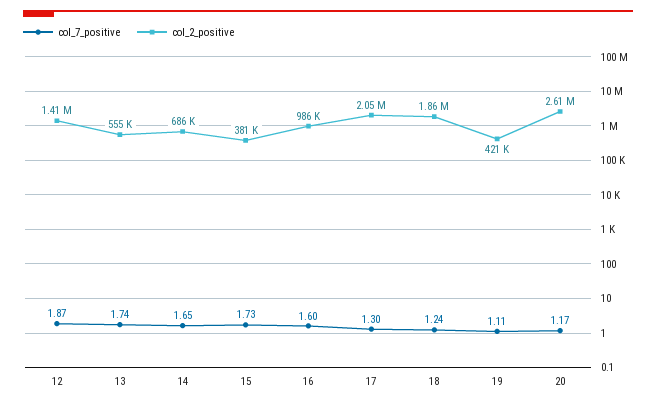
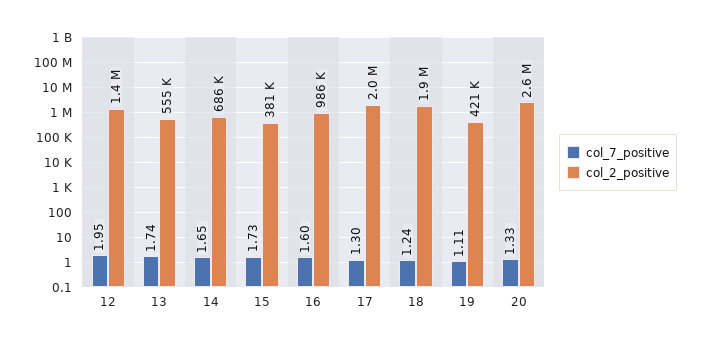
  {
    "col_7_positive": {
-     "12": 1.87,
+     "12": 1.95,
      "13": 1.74,
      "14": 1.65,
      "15": 1.73,
      "16": 1.6,
      "17": 1.3,
      "18": 1.24,
      "19": 1.11,
-     "20": 1.17
+     "20": 1.33
    },
    "col_2_positive": {
      "12": 1410000,
      "13": 555000,
      "14": 686000,
      "15": 381000,
      "16": 986000,
      "17": 2050000,
      "18": 1860000,
      "19": 421000,
      "20": 2610000
    }
  }

